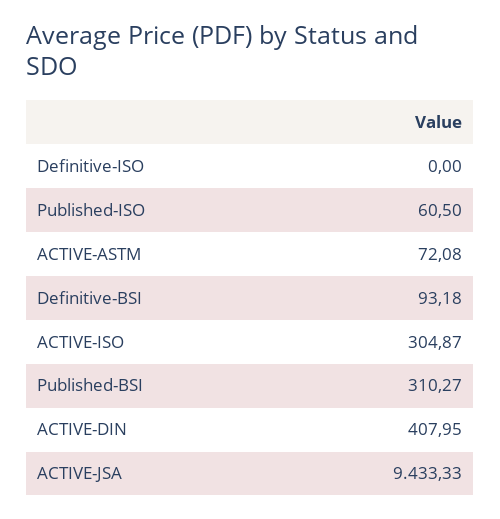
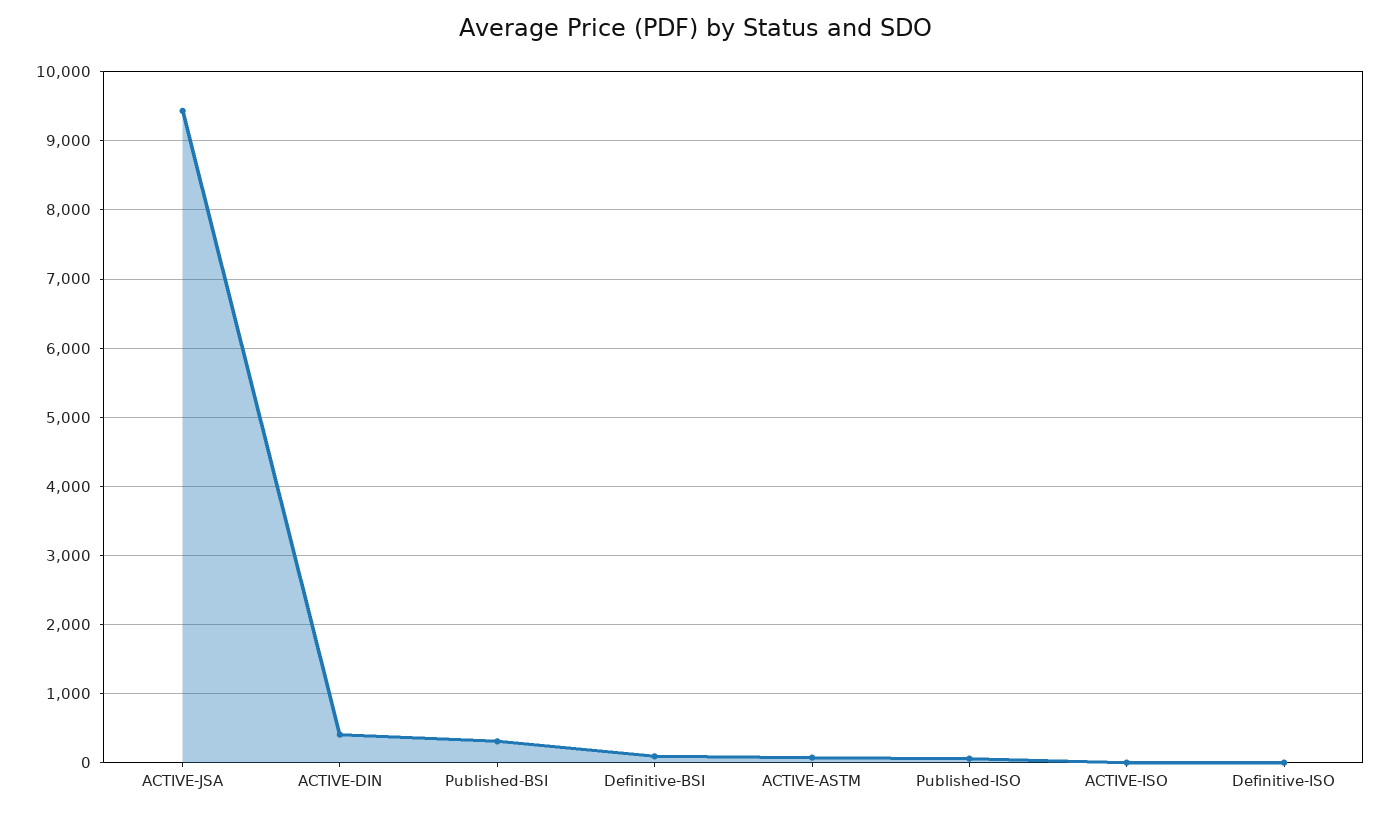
  {
    "Definitive-ISO": 0,
    "Published-ISO": 60.5,
    "ACTIVE-ASTM": 72.08,
    "Definitive-BSI": 93.18,
-   "ACTIVE-ISO": 304.87,
+   "ACTIVE-ISO": 0,
    "Published-BSI": 310.27,
    "ACTIVE-DIN": 407.95,
    "ACTIVE-JSA": 9433.33
  }

